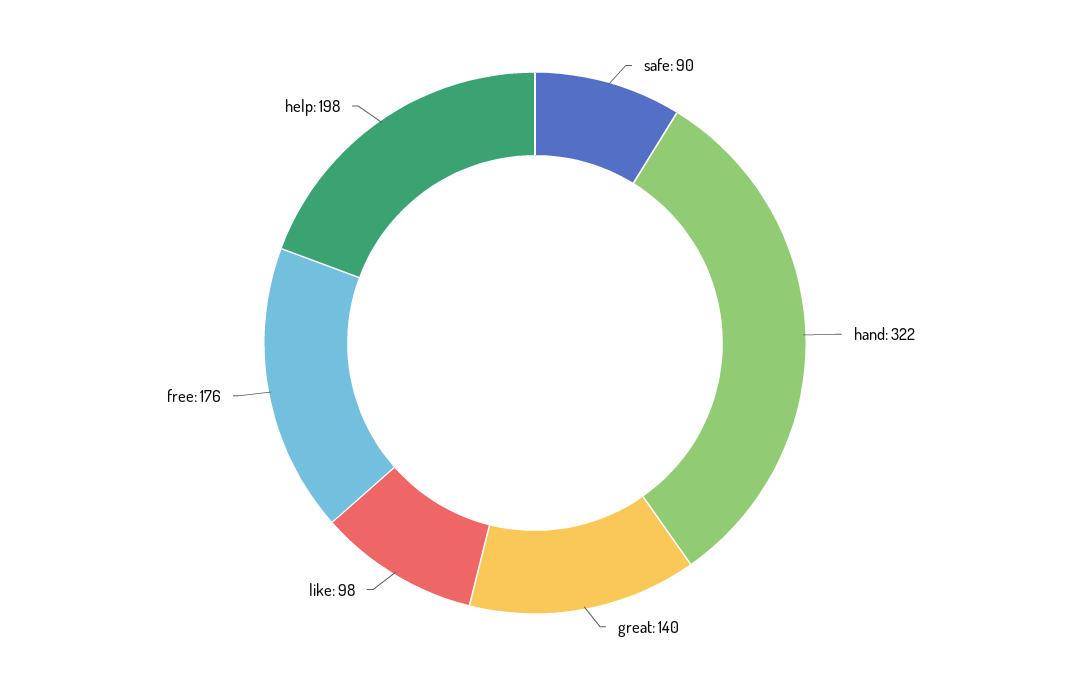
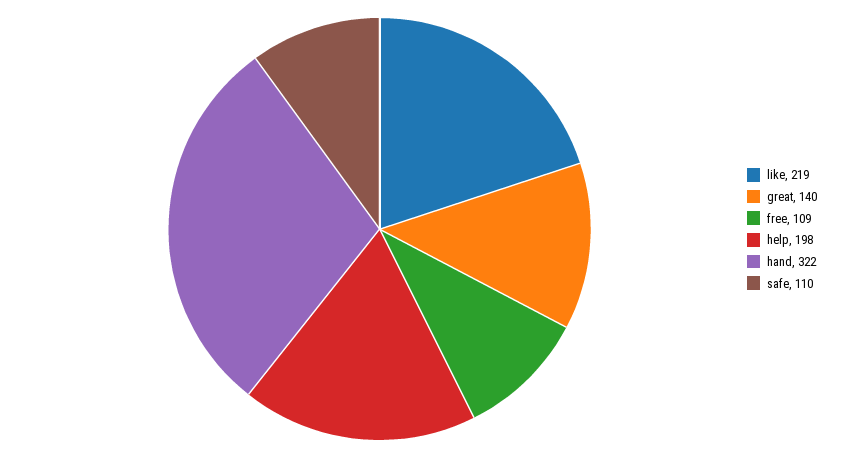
  {
-   "safe": 90,
+   "safe": 110,
    "hand": 322,
    "great": 140,
-   "like": 98,
+   "like": 219,
-   "free": 176,
+   "free": 109,
    "help": 198
  }

